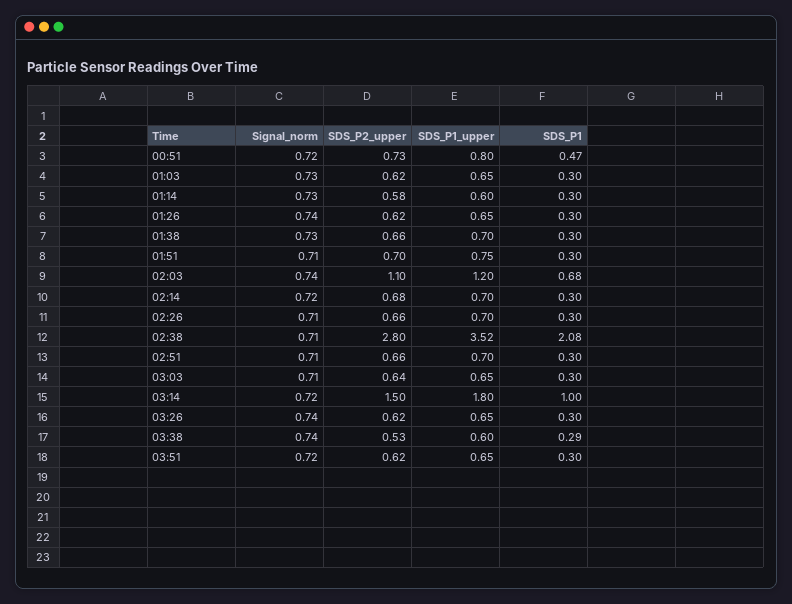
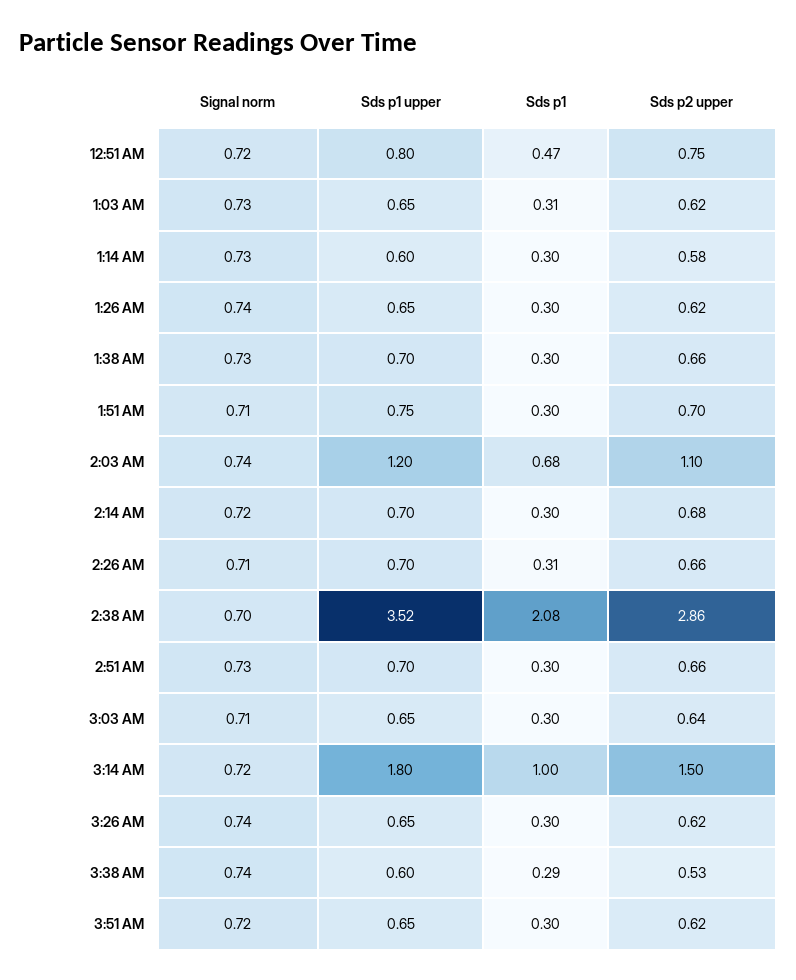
  {
    "Signal_norm": {
      "00:51": 0.72,
      "01:03": 0.73,
      "01:14": 0.73,
      "01:26": 0.74,
      "01:38": 0.73,
      "01:51": 0.71,
      "02:03": 0.74,
      "02:14": 0.72,
      "02:26": 0.71,
-     "02:38": 0.71,
+     "02:38": 0.7,
-     "02:51": 0.71,
+     "02:51": 0.73,
      "03:03": 0.71,
      "03:14": 0.72,
      "03:26": 0.74,
      "03:38": 0.74,
      "03:51": 0.72
    },
    "SDS_P2_upper": {
-     "00:51": 0.73,
+     "00:51": 0.75,
      "01:03": 0.62,
      "01:14": 0.58,
      "01:26": 0.62,
      "01:38": 0.66,
      "01:51": 0.7,
      "02:03": 1.1,
      "02:14": 0.68,
      "02:26": 0.66,
-     "02:38": 2.8,
+     "02:38": 2.86,
      "02:51": 0.66,
      "03:03": 0.64,
      "03:14": 1.5,
      "03:26": 0.62,
      "03:38": 0.53,
      "03:51": 0.62
    },
    "SDS_P1_upper": {
      "00:51": 0.8,
      "01:03": 0.65,
      "01:14": 0.6,
      "01:26": 0.65,
      "01:38": 0.7,
      "01:51": 0.75,
      "02:03": 1.2,
      "02:14": 0.7,
      "02:26": 0.7,
      "02:38": 3.52,
      "02:51": 0.7,
      "03:03": 0.65,
      "03:14": 1.8,
      "03:26": 0.65,
      "03:38": 0.6,
      "03:51": 0.65
    },
    "SDS_P1": {
      "00:51": 0.47,
-     "01:03": 0.3,
+     "01:03": 0.31,
      "01:14": 0.3,
      "01:26": 0.3,
      "01:38": 0.3,
      "01:51": 0.3,
      "02:03": 0.68,
      "02:14": 0.3,
-     "02:26": 0.3,
+     "02:26": 0.31,
      "02:38": 2.08,
      "02:51": 0.3,
      "03:03": 0.3,
      "03:14": 1,
      "03:26": 0.3,
      "03:38": 0.29,
      "03:51": 0.3
    }
  }

